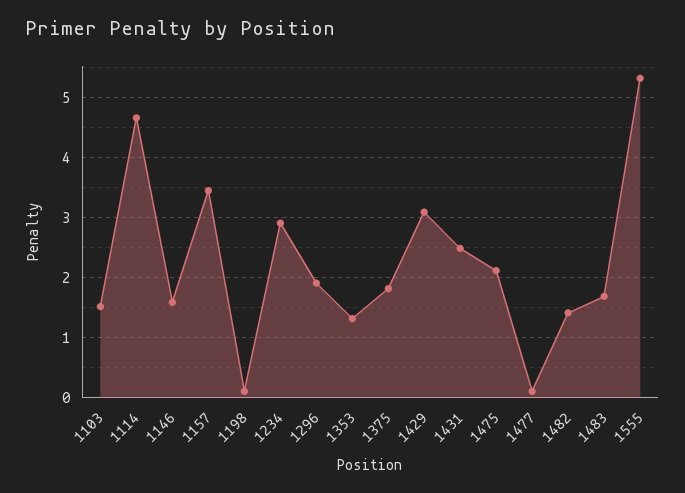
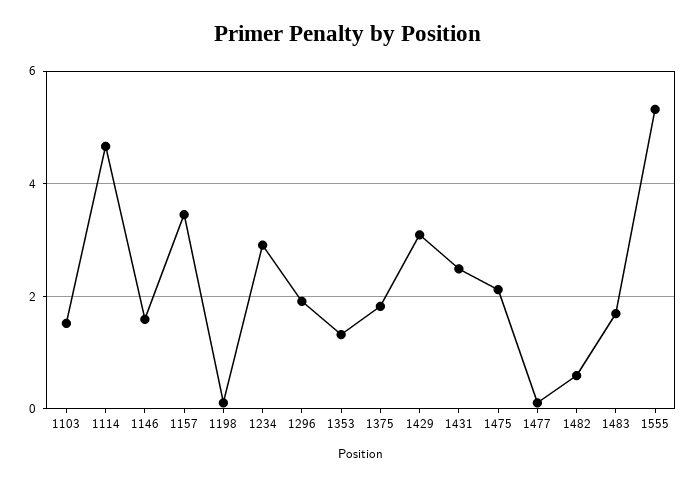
  {
    "1103": 1.5,
    "1114": 4.7,
    "1146": 1.6,
    "1157": 3.4,
    "1198": 0.1,
    "1234": 2.9,
    "1296": 1.9,
    "1353": 1.3,
    "1375": 1.8,
    "1429": 3.1,
    "1431": 2.5,
    "1475": 2.1,
    "1477": 0.1,
-   "1482": 1.4,
+   "1482": 0.6,
    "1483": 1.7,
    "1555": 5.3
  }

